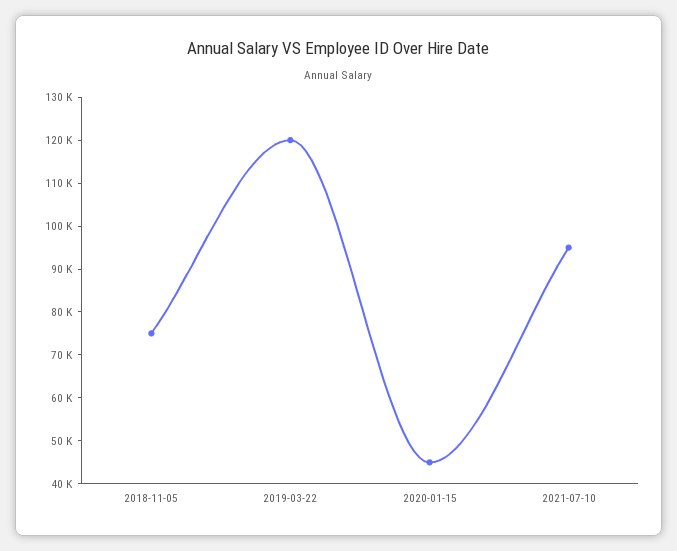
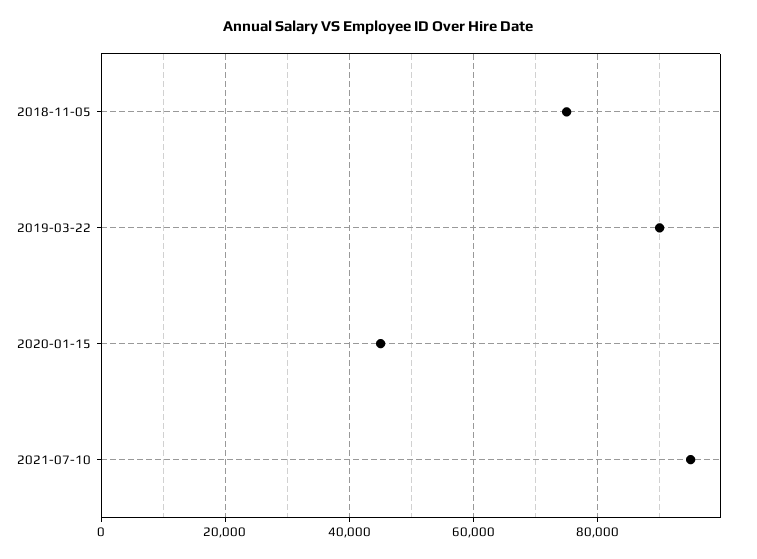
  {
    "2018-11-05": 76000,
-   "2019-03-22": 120000,
+   "2019-03-22": 90000,
    "2020-01-15": 46000,
    "2021-07-10": 96000
  }

